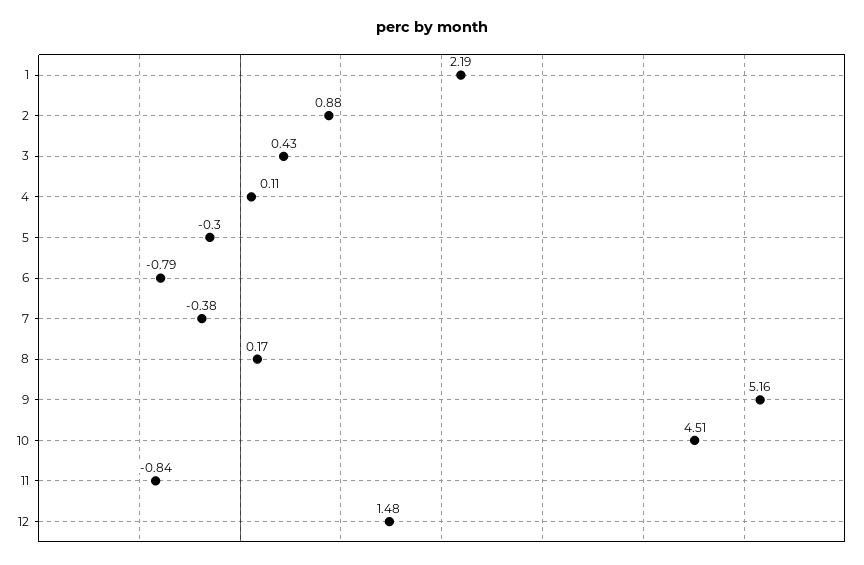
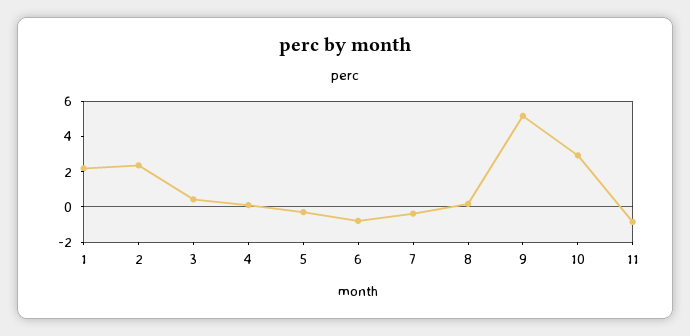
  {
    "1": 2.19,
-   "2": 0.88,
+   "2": 2.5,
    "3": 0.43,
    "4": 0.11,
    "5": -0.3,
    "6": -0.79,
    "7": -0.38,
    "8": 0.17,
    "9": 5.16,
-   "10": 4.51,
+   "10": 3,
-   "11": -0.84,
+   "11": -0.84
-   "12": 1.48
  }

